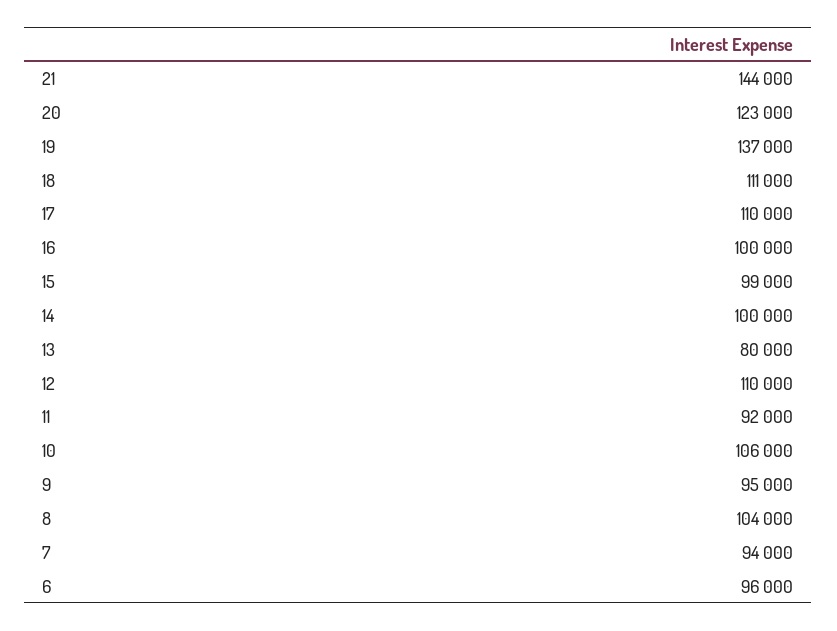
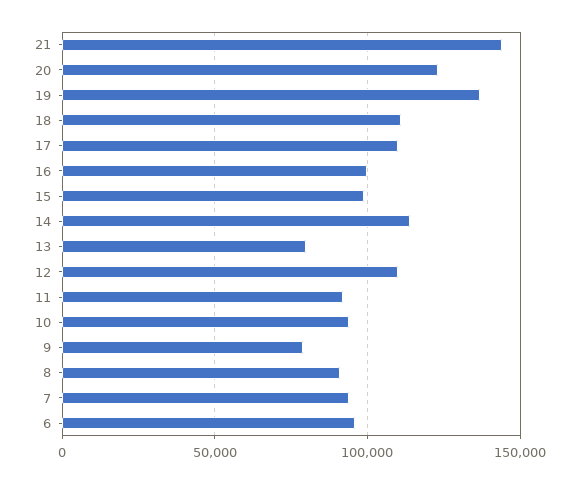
  {
    "21": 144000,
    "20": 123000,
    "19": 137000,
    "18": 111000,
    "17": 110000,
    "16": 100000,
    "15": 99000,
-   "14": 100000,
+   "14": 115000,
    "13": 80000,
    "12": 110000,
    "11": 92000,
-   "10": 106000,
+   "10": 95000,
-   "9": 95000,
+   "9": 80000,
-   "8": 104000,
+   "8": 90000,
    "7": 94000,
    "6": 96000
  }

